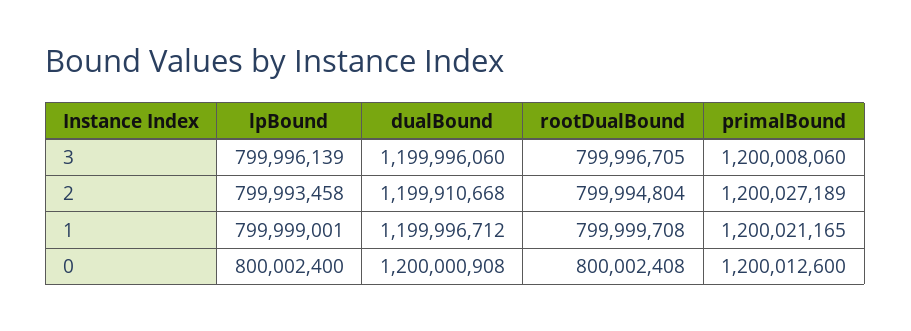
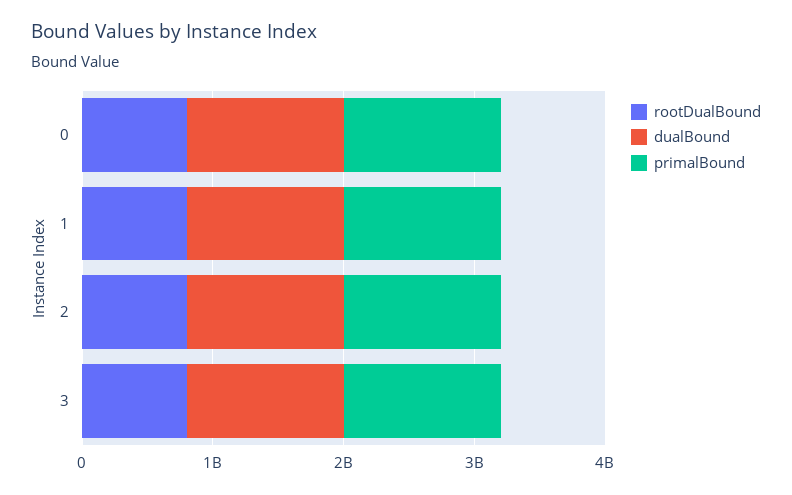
  {
-   "lpBound": {
-     "3": 799996139,
-     "2": 799993458,
-     "1": 799999001,
-     "0": 800002400
-   },
    "dualBound": {
      "3": 1199996060,
      "2": 1199910668,
      "1": 1199996712,
      "0": 1200000908
    },
    "rootDualBound": {
      "3": 799996705,
      "2": 799994804,
      "1": 799999708,
      "0": 800002408
    },
    "primalBound": {
      "3": 1200008060,
      "2": 1200027189,
      "1": 1200021165,
      "0": 1200012600
    }
  }

